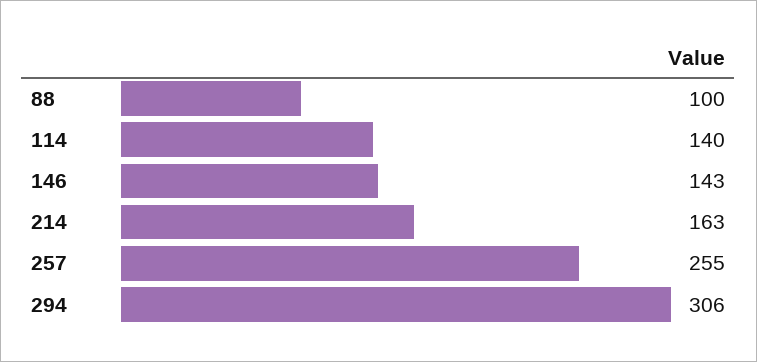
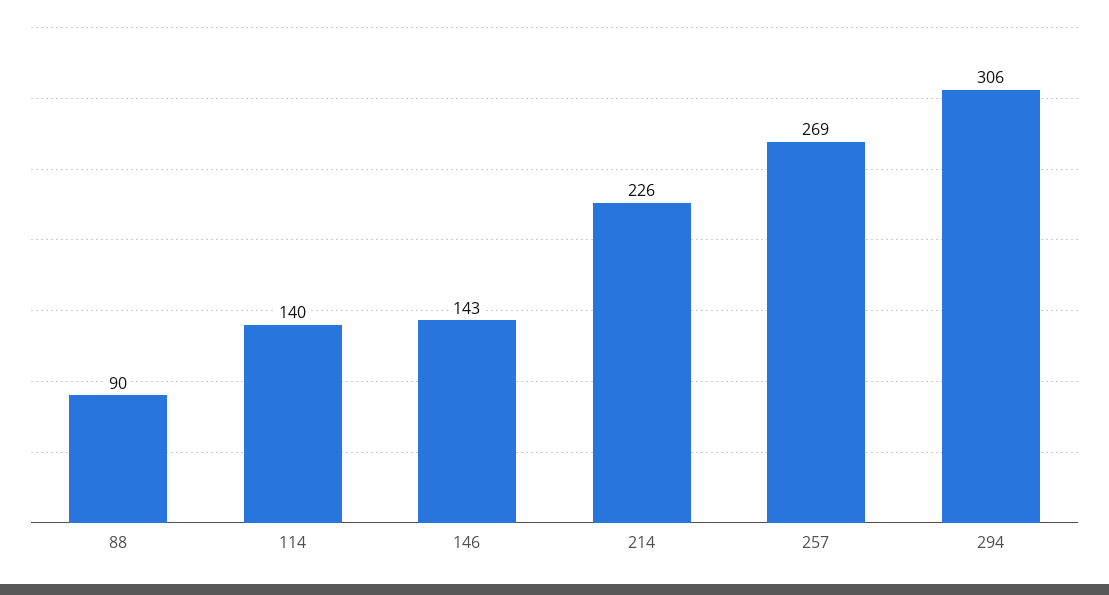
  {
-   "88": 100,
+   "88": 90,
    "114": 140,
    "146": 143,
-   "214": 163,
+   "214": 226,
-   "257": 255,
+   "257": 269,
    "294": 306
  }

